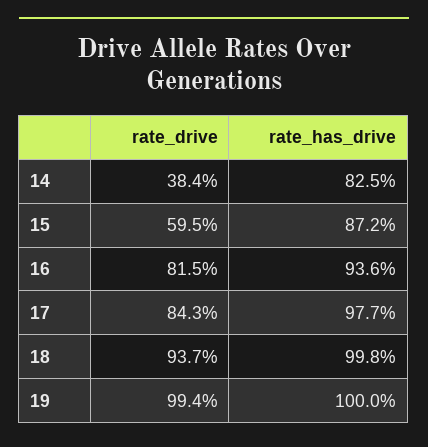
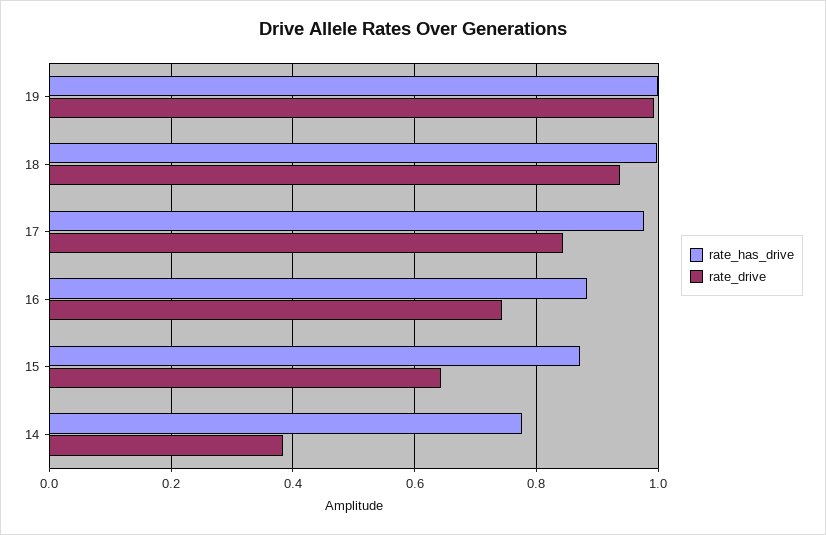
  {
    "rate_drive": {
      "14": 0.384,
-     "15": 0.595,
+     "15": 0.64,
-     "16": 0.815,
+     "16": 0.74,
      "17": 0.843,
      "18": 0.937,
      "19": 0.994
    },
    "rate_has_drive": {
-     "14": 0.825,
+     "14": 0.78,
      "15": 0.872,
-     "16": 0.936,
+     "16": 0.88,
      "17": 0.977,
      "18": 0.998,
      "19": 1
    }
  }

